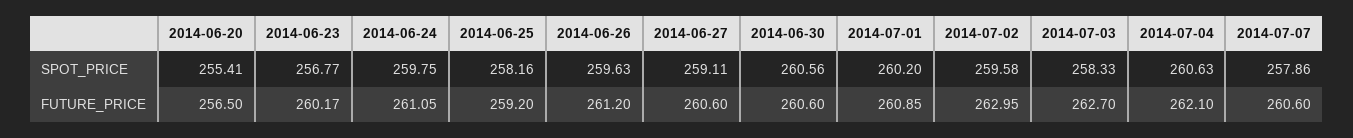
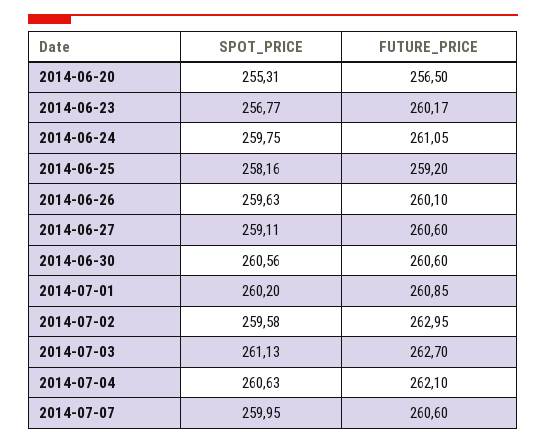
  {
    "2014-06-20": {
-     "SPOT_PRICE": 255.41,
+     "SPOT_PRICE": 255.31,
      "FUTURE_PRICE": 256.5
    },
    "2014-06-23": {
      "SPOT_PRICE": 256.77,
      "FUTURE_PRICE": 260.17
    },
    "2014-06-24": {
      "SPOT_PRICE": 259.75,
      "FUTURE_PRICE": 261.05
    },
    "2014-06-25": {
      "SPOT_PRICE": 258.16,
      "FUTURE_PRICE": 259.2
    },
    "2014-06-26": {
      "SPOT_PRICE": 259.63,
-     "FUTURE_PRICE": 261.2
+     "FUTURE_PRICE": 260.1
    },
    "2014-06-27": {
      "SPOT_PRICE": 259.11,
      "FUTURE_PRICE": 260.6
    },
    "2014-06-30": {
      "SPOT_PRICE": 260.56,
      "FUTURE_PRICE": 260.6
    },
    "2014-07-01": {
      "SPOT_PRICE": 260.2,
      "FUTURE_PRICE": 260.85
    },
    "2014-07-02": {
      "SPOT_PRICE": 259.58,
      "FUTURE_PRICE": 262.95
    },
    "2014-07-03": {
-     "SPOT_PRICE": 258.33,
+     "SPOT_PRICE": 261.13,
      "FUTURE_PRICE": 262.7
    },
    "2014-07-04": {
      "SPOT_PRICE": 260.63,
      "FUTURE_PRICE": 262.1
    },
    "2014-07-07": {
-     "SPOT_PRICE": 257.86,
+     "SPOT_PRICE": 259.95,
      "FUTURE_PRICE": 260.6
    }
  }

